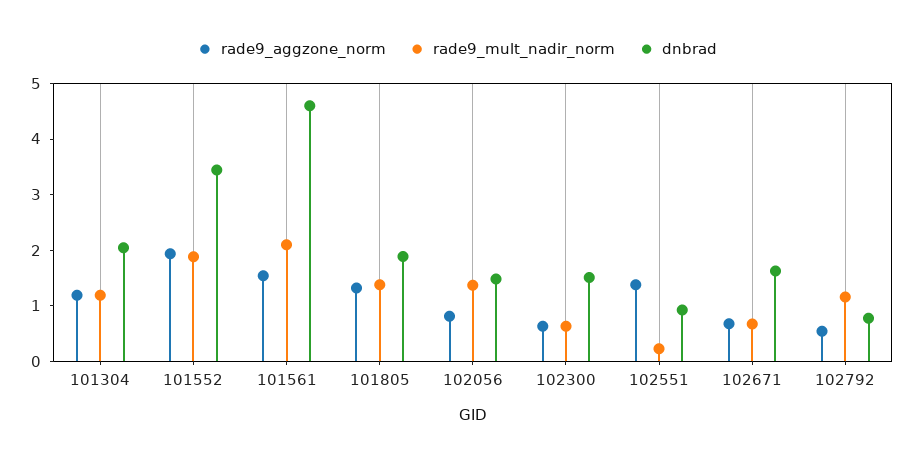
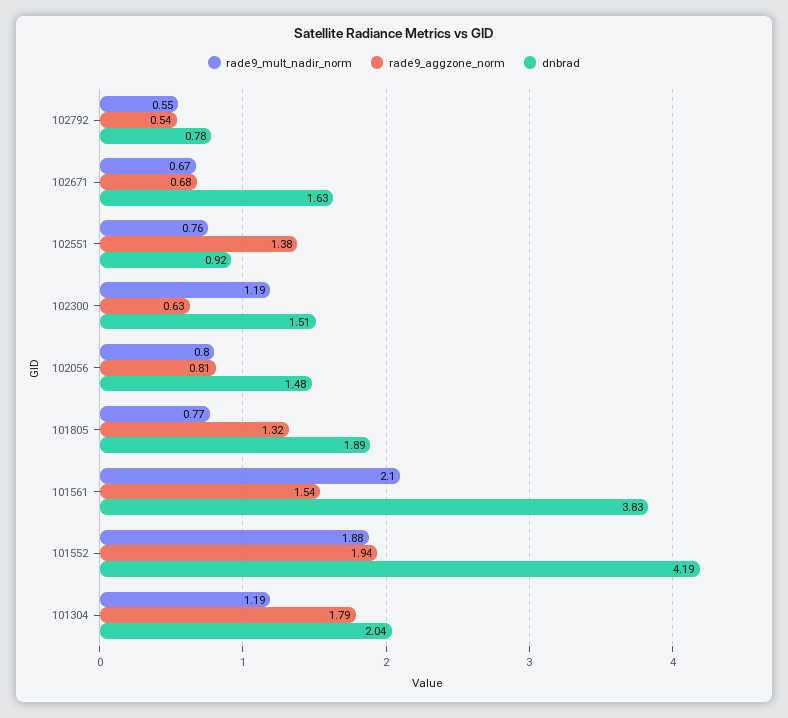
  {
    "rade9_aggzone_norm": {
-     "101304": 1.2,
+     "101304": 1.79,
      "101552": 1.94,
      "101561": 1.54,
      "101805": 1.32,
      "102056": 0.81,
      "102300": 0.63,
      "102551": 1.38,
      "102671": 0.68,
      "102792": 0.54
    },
    "rade9_mult_nadir_norm": {
      "101304": 1.19,
      "101552": 1.88,
      "101561": 2.1,
-     "101805": 1.4,
+     "101805": 0.77,
-     "102056": 1.4,
+     "102056": 0.8,
-     "102300": 0.6,
+     "102300": 1.19,
-     "102551": 0.2,
+     "102551": 0.76,
      "102671": 0.67,
-     "102792": 1.2
+     "102792": 0.55
    },
    "dnbrad": {
      "101304": 2.04,
-     "101552": 3.4,
+     "101552": 4.19,
-     "101561": 4.6,
+     "101561": 3.83,
      "101805": 1.89,
      "102056": 1.48,
      "102300": 1.51,
      "102551": 0.92,
      "102671": 1.63,
      "102792": 0.78
    }
  }

